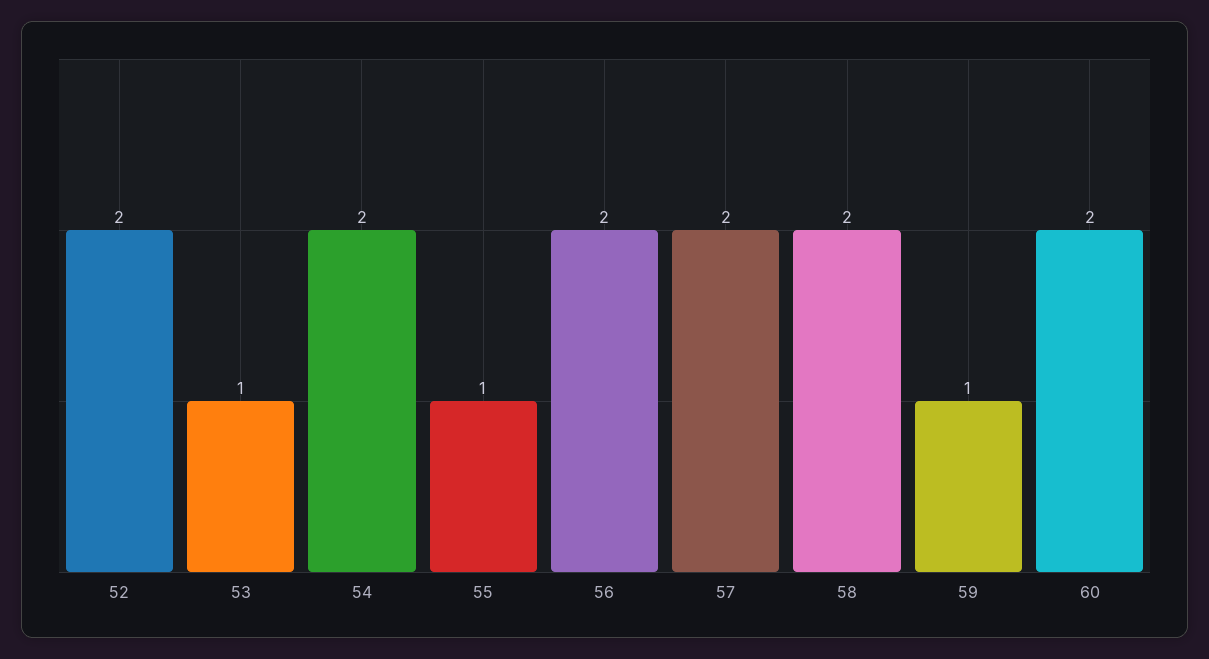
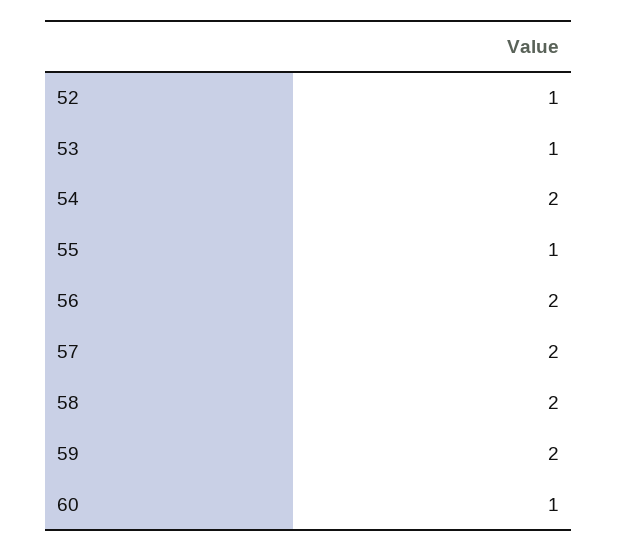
  {
-   "52": 2,
+   "52": 1,
    "53": 1,
    "54": 2,
    "55": 1,
    "56": 2,
    "57": 2,
    "58": 2,
-   "59": 1,
+   "59": 2,
-   "60": 2
+   "60": 1
  }

